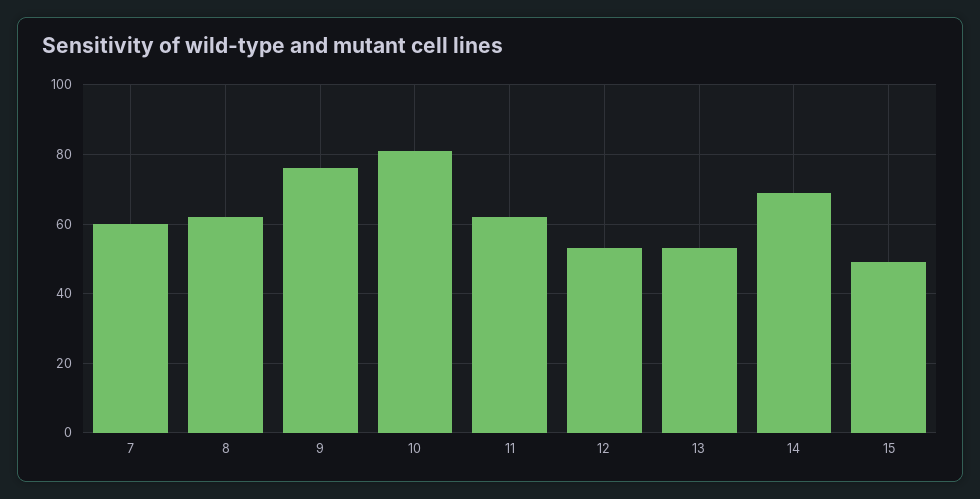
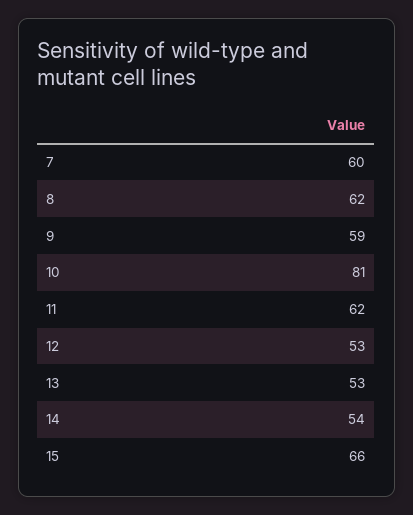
  {
    "7": 60,
    "8": 62,
-   "9": 75,
+   "9": 59,
    "10": 81,
    "11": 62,
    "12": 53,
    "13": 53,
-   "14": 70,
+   "14": 54,
-   "15": 50
+   "15": 66
  }

